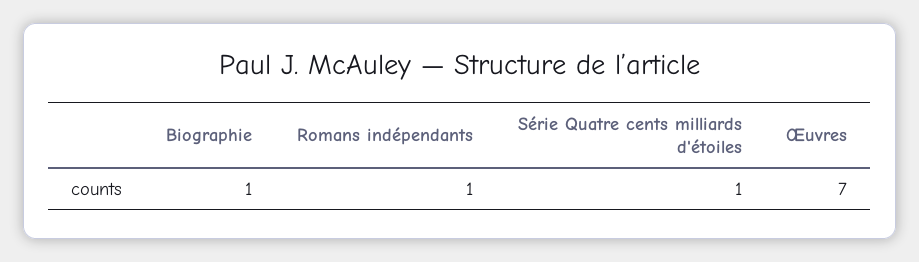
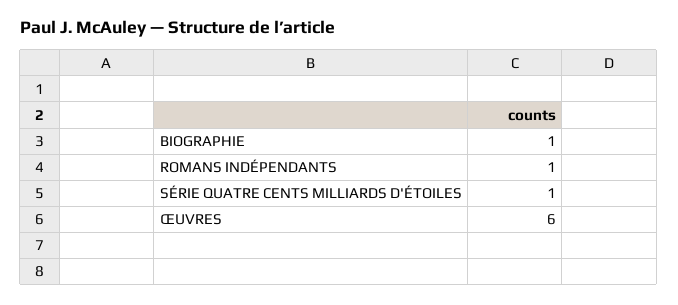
  {
    "Biographie": 1,
    "Romans indépendants": 1,
    "Série Quatre cents milliards d'étoiles": 1,
-   "Œuvres": 7
+   "Œuvres": 6
  }

